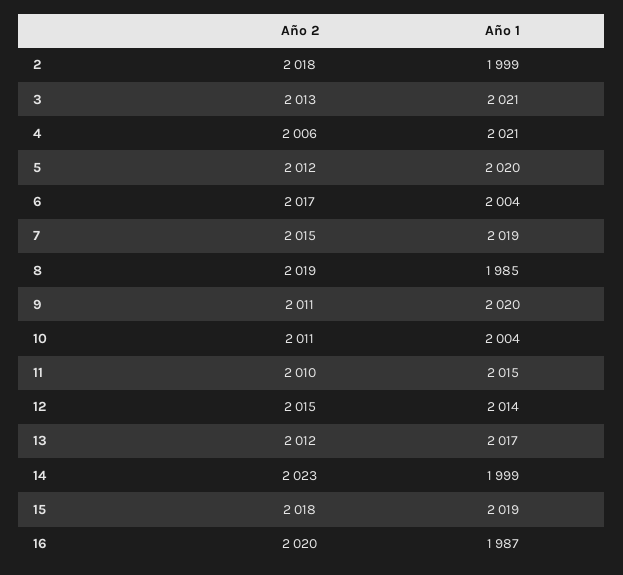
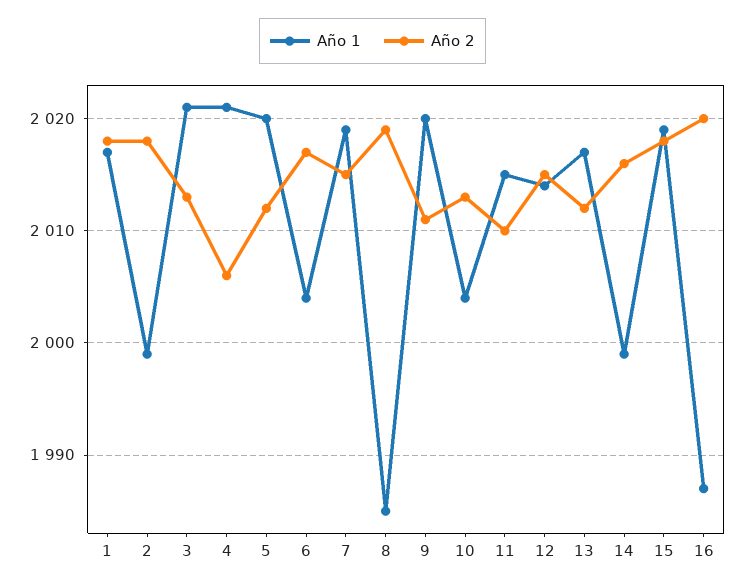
  {
    "Año 2": {
      "2": 2018,
      "3": 2013,
      "4": 2006,
      "5": 2012,
      "6": 2017,
      "7": 2015,
      "8": 2019,
      "9": 2011,
-     "10": 2011,
+     "10": 2013,
      "11": 2010,
      "12": 2015,
      "13": 2012,
-     "14": 2023,
+     "14": 2016,
      "15": 2018,
-     "16": 2020
+     "16": 2020,
+     "1": 2018
    },
    "Año 1": {
      "2": 1999,
      "3": 2021,
      "4": 2021,
      "5": 2020,
      "6": 2004,
      "7": 2019,
      "8": 1985,
      "9": 2020,
      "10": 2004,
      "11": 2015,
      "12": 2014,
      "13": 2017,
      "14": 1999,
      "15": 2019,
-     "16": 1987
+     "16": 1987,
+     "1": 2017
    }
  }

